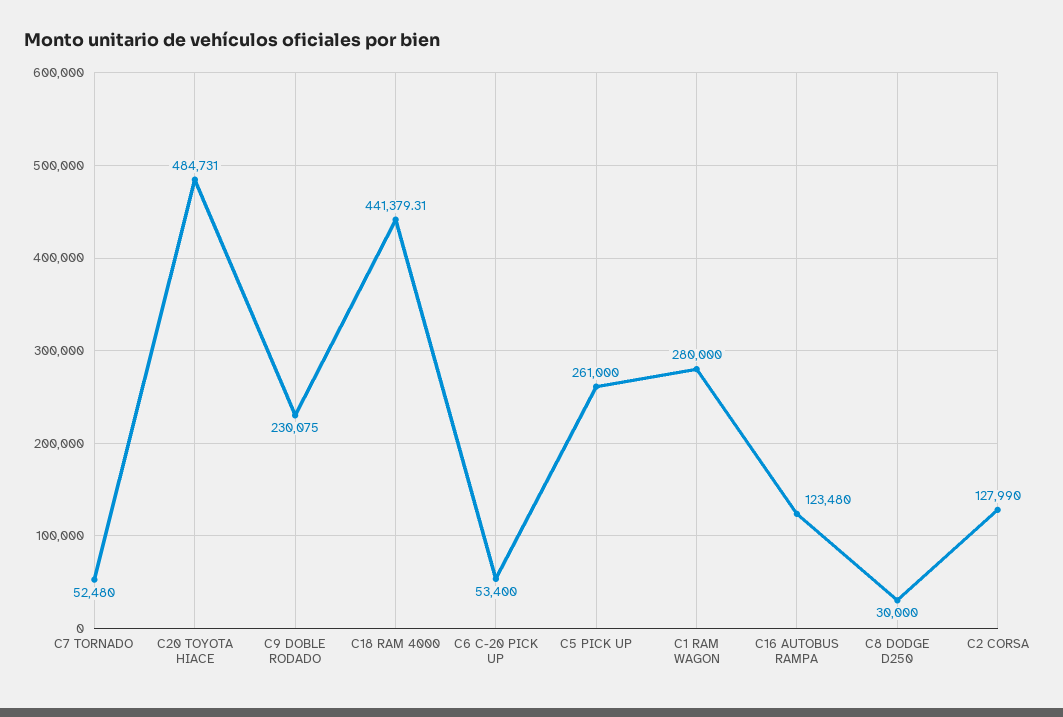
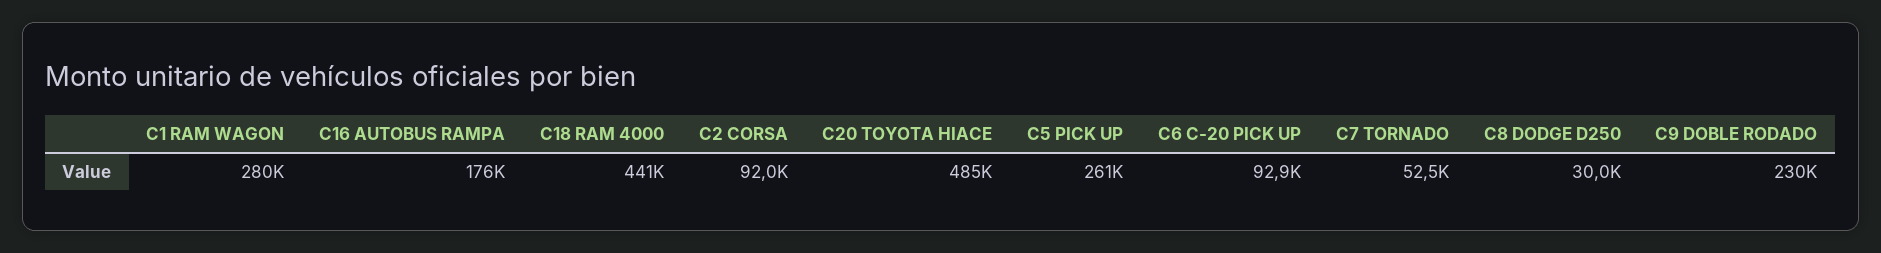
  {
    "C7 TORNADO": 52480,
    "C20 TOYOTA HIACE": 484731,
    "C9 DOBLE RODADO": 230075,
    "C18 RAM 4000": 441379.31,
-   "C6 C-20 PICK UP": 53400,
+   "C6 C-20 PICK UP": 92900,
    "C5 PICK UP": 261000,
    "C1 RAM WAGON": 280000,
-   "C16 AUTOBUS RAMPA": 123480,
+   "C16 AUTOBUS RAMPA": 176000,
    "C8 DODGE D250": 30000,
-   "C2 CORSA": 127990
+   "C2 CORSA": 92000
  }

